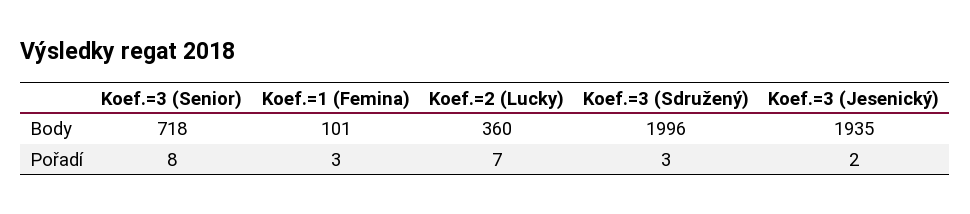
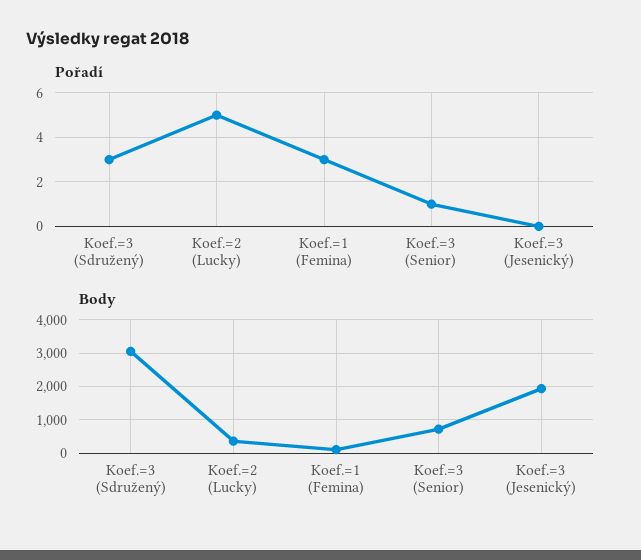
  {
    "Body": {
      "Koef.=3 (Senior)": 718,
      "Koef.=1 (Femina)": 101,
      "Koef.=2 (Lucky)": 360,
-     "Koef.=3 (Sdružený)": 1996,
+     "Koef.=3 (Sdružený)": 3000,
      "Koef.=3 (Jesenický)": 1935
    },
    "Pořadí": {
-     "Koef.=3 (Senior)": 8,
+     "Koef.=3 (Senior)": 1,
      "Koef.=1 (Femina)": 3,
-     "Koef.=2 (Lucky)": 7,
+     "Koef.=2 (Lucky)": 5,
      "Koef.=3 (Sdružený)": 3,
-     "Koef.=3 (Jesenický)": 2
+     "Koef.=3 (Jesenický)": 0
    }
  }

